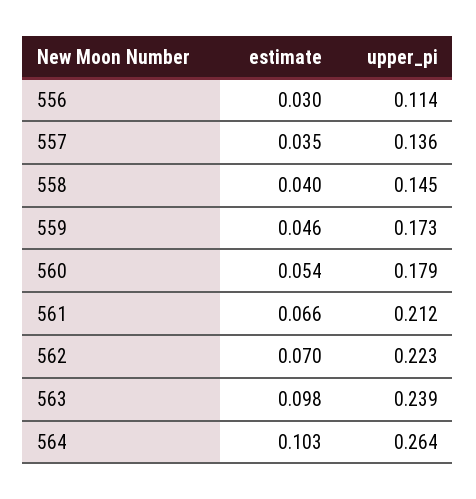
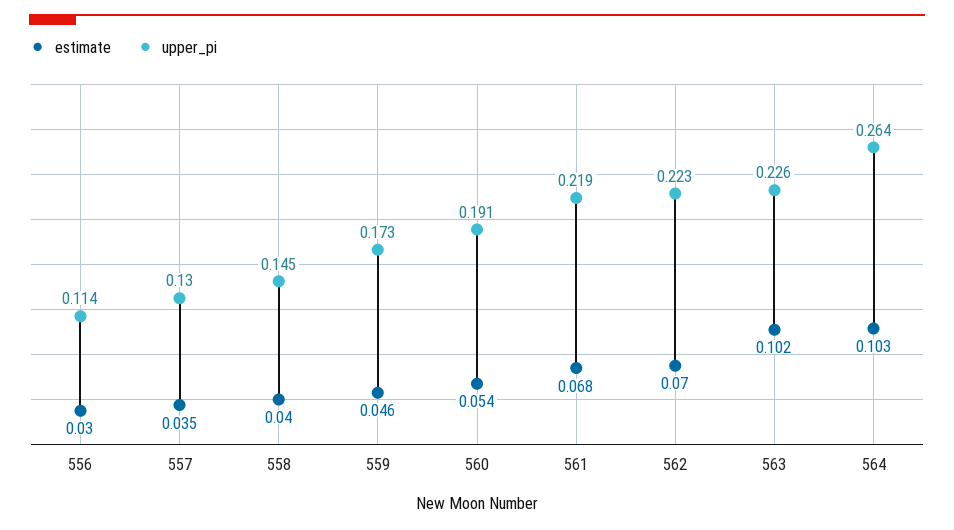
  {
    "estimate": {
      "556": 0.03,
      "557": 0.035,
      "558": 0.04,
      "559": 0.046,
      "560": 0.054,
-     "561": 0.066,
+     "561": 0.068,
      "562": 0.07,
-     "563": 0.098,
+     "563": 0.102,
      "564": 0.103
    },
    "upper_pi": {
      "556": 0.114,
-     "557": 0.136,
+     "557": 0.13,
      "558": 0.145,
      "559": 0.173,
-     "560": 0.179,
+     "560": 0.191,
-     "561": 0.212,
+     "561": 0.219,
      "562": 0.223,
-     "563": 0.239,
+     "563": 0.226,
      "564": 0.264
    }
  }

